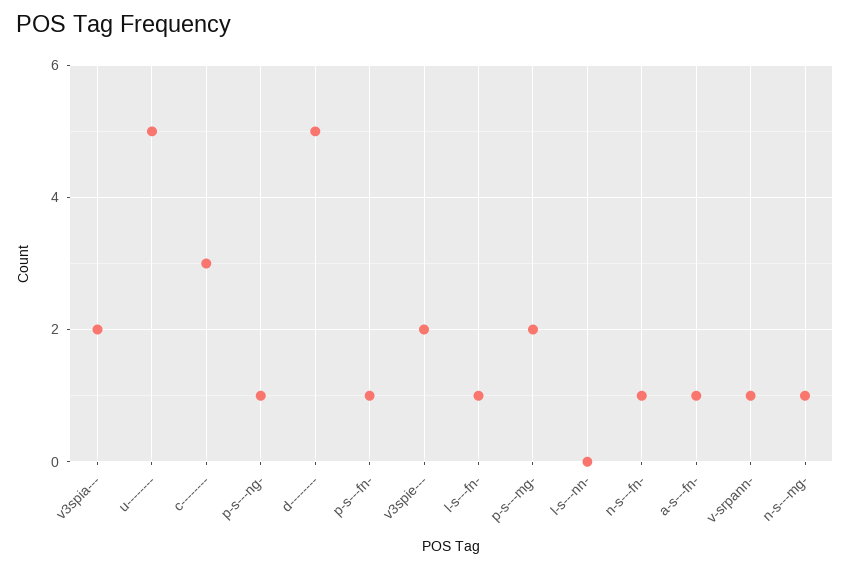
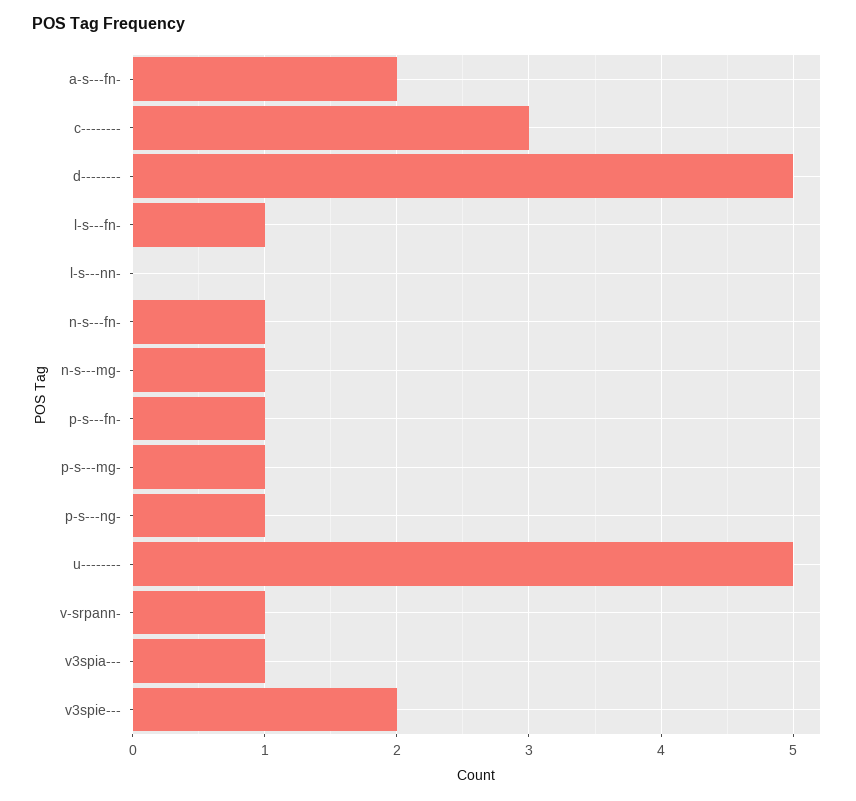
  {
-   "v3spia---": 2,
+   "v3spia---": 1,
    "u--------": 5,
    "c--------": 3,
    "p-s---ng-": 1,
    "d--------": 5,
    "p-s---fn-": 1,
    "v3spie---": 2,
    "l-s---fn-": 1,
-   "p-s---mg-": 2,
+   "p-s---mg-": 1,
    "l-s---nn-": 0,
    "n-s---fn-": 1,
-   "a-s---fn-": 1,
+   "a-s---fn-": 2,
    "v-srpann-": 1,
    "n-s---mg-": 1
  }

